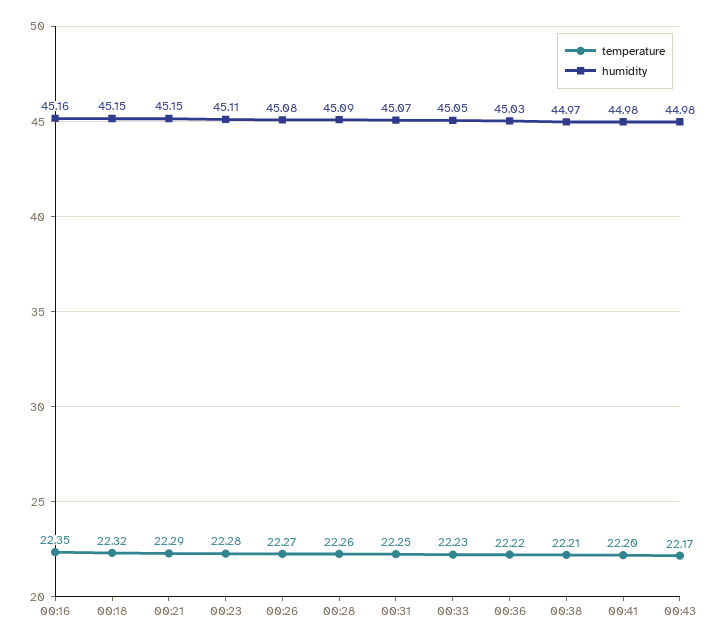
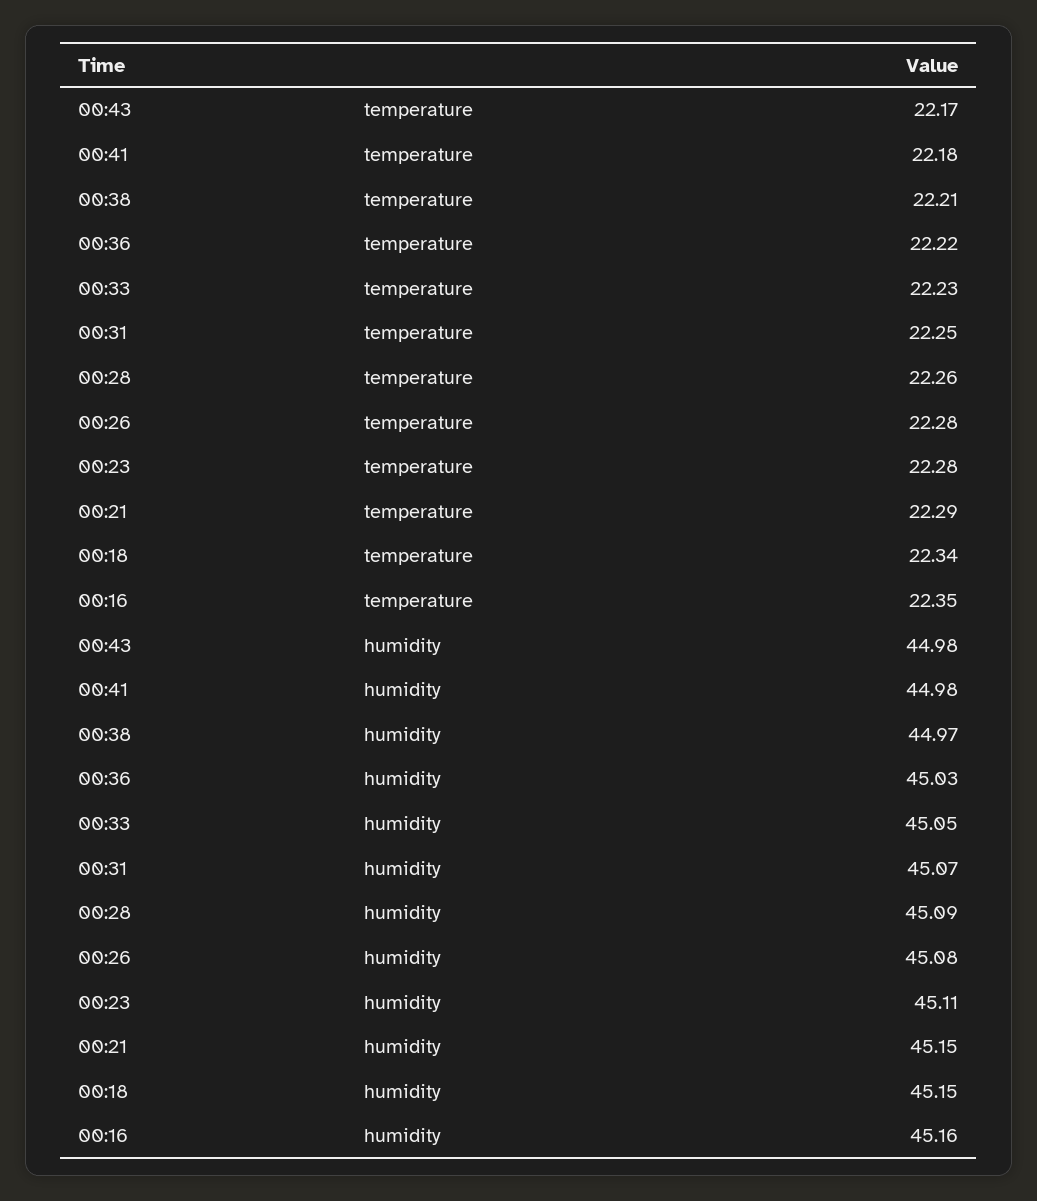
  {
    "temperature": {
      "00:16": 22.35,
-     "00:18": 22.32,
+     "00:18": 22.34,
      "00:21": 22.29,
      "00:23": 22.28,
-     "00:26": 22.27,
+     "00:26": 22.28,
      "00:28": 22.26,
      "00:31": 22.25,
      "00:33": 22.23,
      "00:36": 22.22,
      "00:38": 22.21,
-     "00:41": 22.2,
+     "00:41": 22.18,
      "00:43": 22.17
    },
    "humidity": {
      "00:16": 45.16,
      "00:18": 45.15,
      "00:21": 45.15,
      "00:23": 45.11,
      "00:26": 45.08,
      "00:28": 45.09,
      "00:31": 45.07,
      "00:33": 45.05,
      "00:36": 45.03,
      "00:38": 44.97,
      "00:41": 44.98,
      "00:43": 44.98
    }
  }

